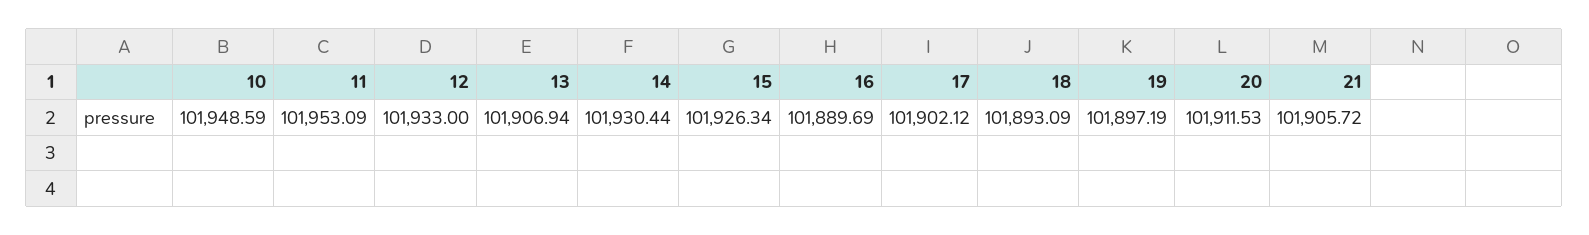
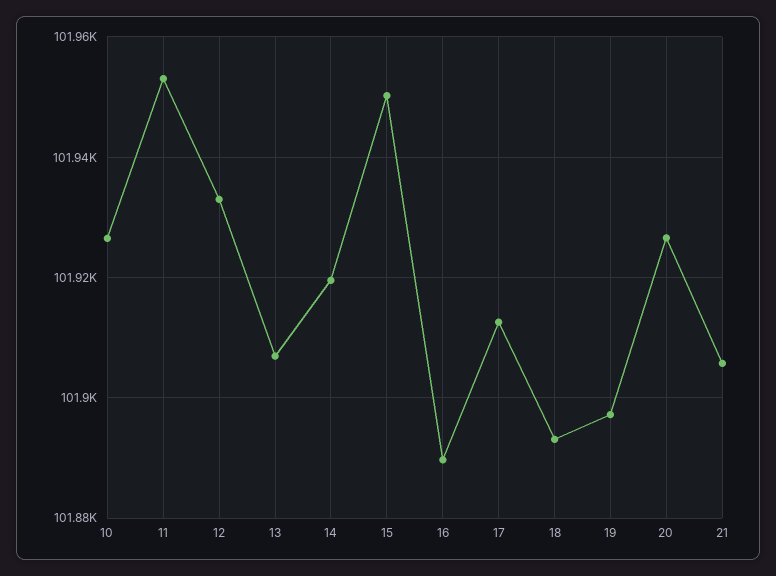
  {
-   "10": 101948.59,
+   "10": 101926,
    "11": 101953.09,
    "12": 101933,
    "13": 101906.94,
-   "14": 101930.44,
+   "14": 101920,
-   "15": 101926.34,
+   "15": 101950,
    "16": 101889.69,
-   "17": 101902.12,
+   "17": 101912,
    "18": 101893.09,
    "19": 101897.19,
-   "20": 101911.53,
+   "20": 101926,
    "21": 101905.72
  }

